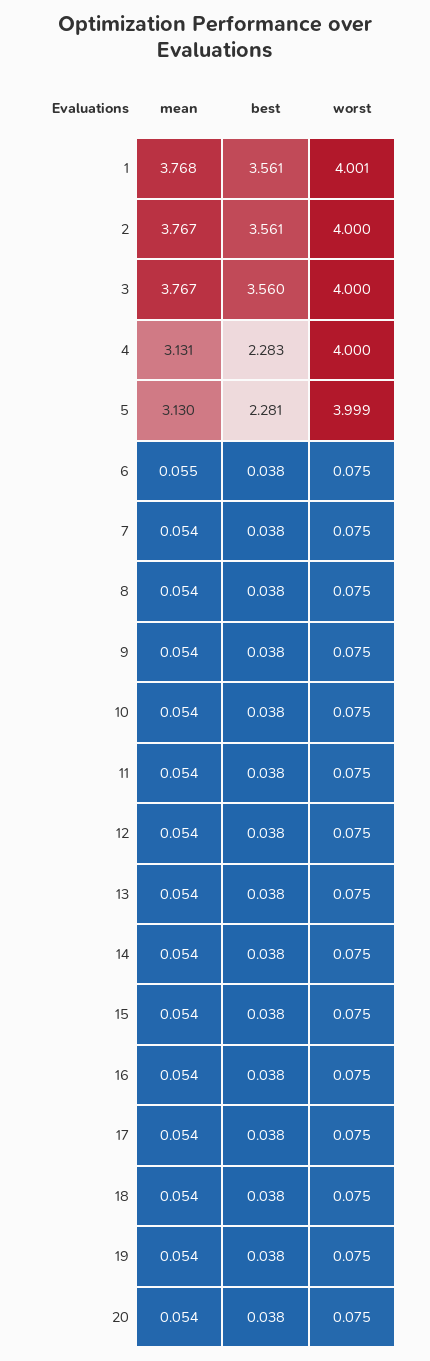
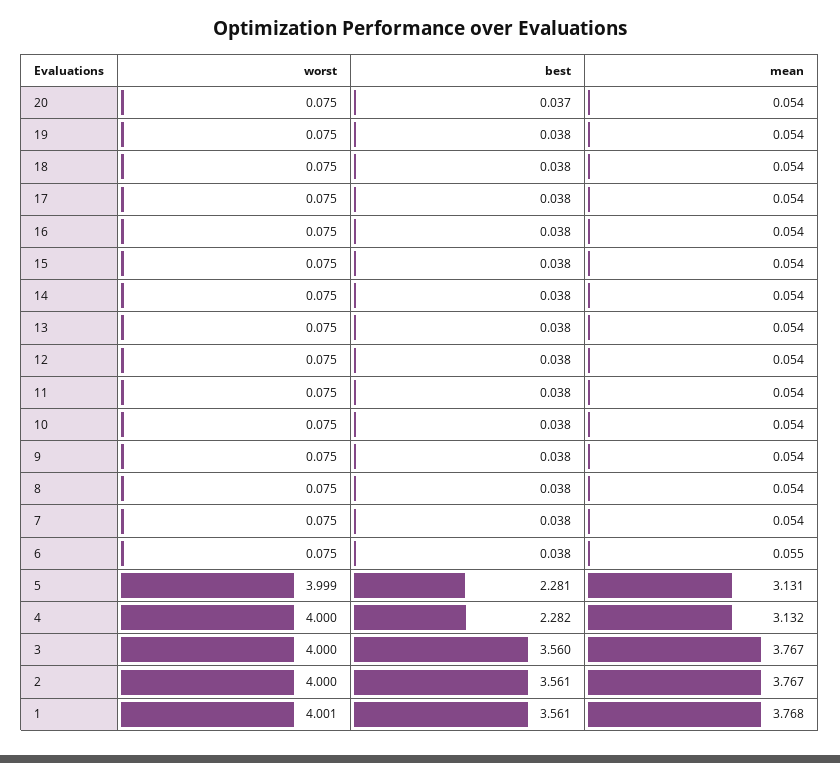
  {
    "mean": {
      "1": 3.768,
      "2": 3.767,
      "3": 3.767,
-     "4": 3.131,
+     "4": 3.132,
-     "5": 3.13,
+     "5": 3.131,
      "6": 0.055,
      "7": 0.054,
      "8": 0.054,
      "9": 0.054,
      "10": 0.054,
      "11": 0.054,
      "12": 0.054,
      "13": 0.054,
      "14": 0.054,
      "15": 0.054,
      "16": 0.054,
      "17": 0.054,
      "18": 0.054,
      "19": 0.054,
      "20": 0.054
    },
    "best": {
      "1": 3.561,
      "2": 3.561,
      "3": 3.56,
-     "4": 2.283,
+     "4": 2.282,
      "5": 2.281,
      "6": 0.038,
      "7": 0.038,
      "8": 0.038,
      "9": 0.038,
      "10": 0.038,
      "11": 0.038,
      "12": 0.038,
      "13": 0.038,
      "14": 0.038,
      "15": 0.038,
      "16": 0.038,
      "17": 0.038,
      "18": 0.038,
      "19": 0.038,
-     "20": 0.038
+     "20": 0.037
    },
    "worst": {
      "1": 4.001,
      "2": 4,
      "3": 4,
      "4": 4,
      "5": 3.999,
      "6": 0.075,
      "7": 0.075,
      "8": 0.075,
      "9": 0.075,
      "10": 0.075,
      "11": 0.075,
      "12": 0.075,
      "13": 0.075,
      "14": 0.075,
      "15": 0.075,
      "16": 0.075,
      "17": 0.075,
      "18": 0.075,
      "19": 0.075,
      "20": 0.075
    }
  }

